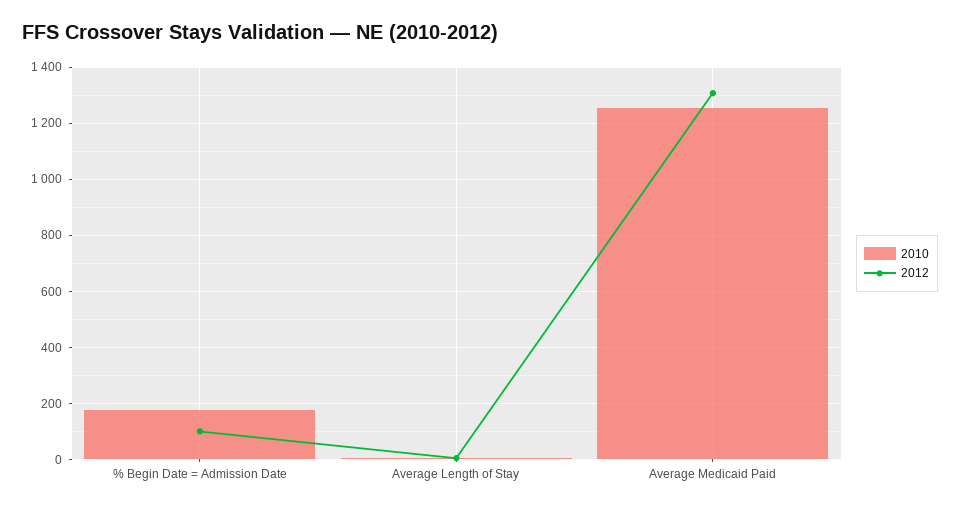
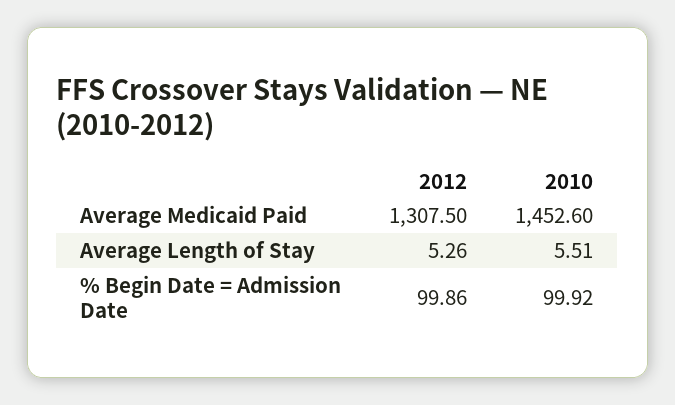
  {
    "2010": {
-     "% Begin Date = Admission Date": 175,
+     "% Begin Date = Admission Date": 99.92,
      "Average Length of Stay": 5.51,
-     "Average Medicaid Paid": 1250
+     "Average Medicaid Paid": 1452.6
    },
    "2012": {
      "% Begin Date = Admission Date": 99.86,
      "Average Length of Stay": 5.26,
      "Average Medicaid Paid": 1307.5
    }
  }

